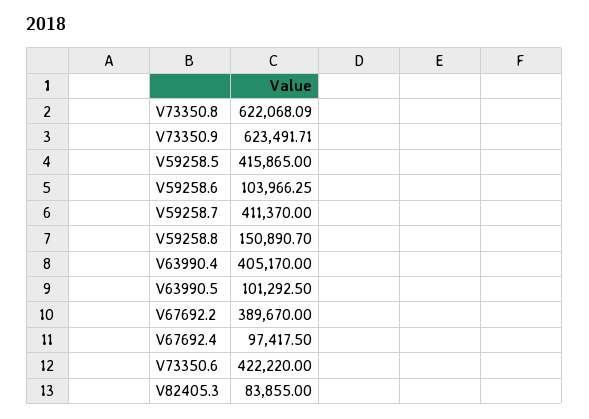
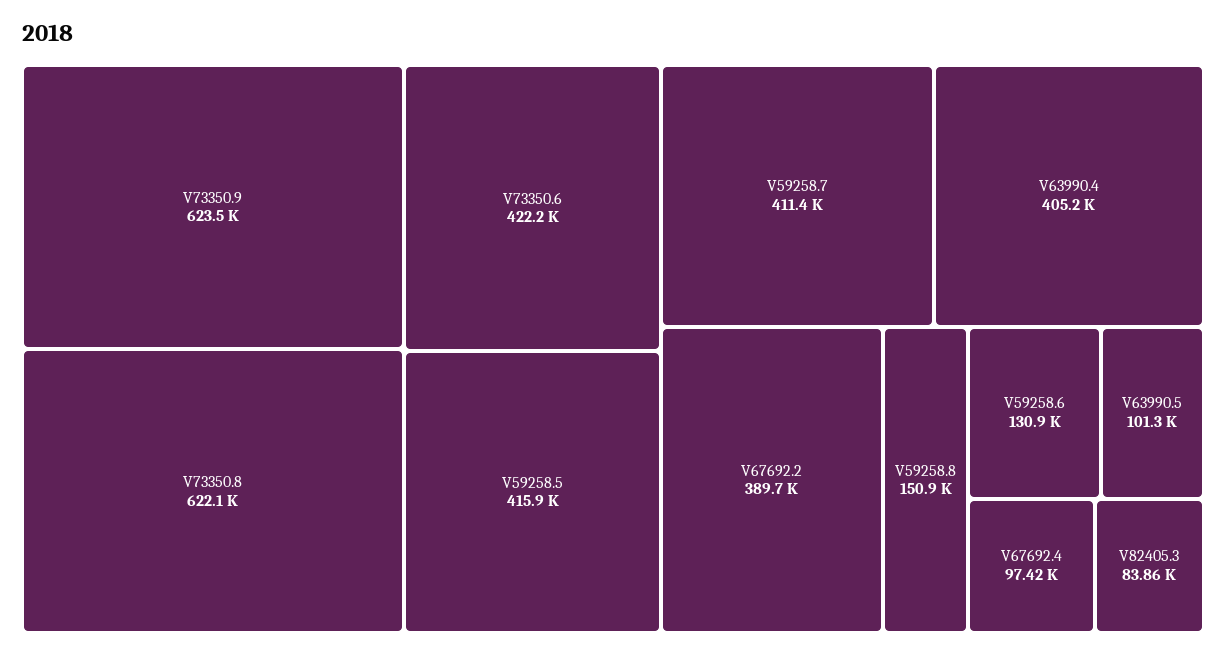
  {
    "V73350.8": 622068.09,
    "V73350.9": 623491.71,
    "V59258.5": 415865,
-   "V59258.6": 103966.25,
+   "V59258.6": 130900,
    "V59258.7": 411370,
    "V59258.8": 150890.7,
    "V63990.4": 405170,
    "V63990.5": 101292.5,
    "V67692.2": 389670,
    "V67692.4": 97417.5,
    "V73350.6": 422220,
    "V82405.3": 83855
  }

